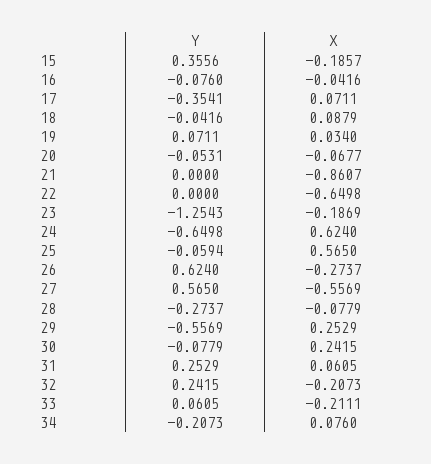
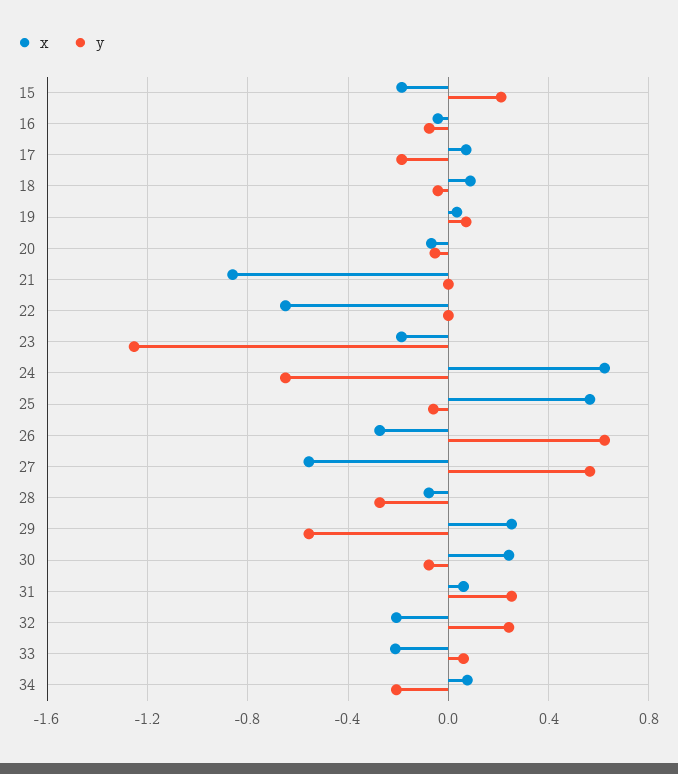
  {
    "Y": {
-     "15": 0.3556,
+     "15": 0.2,
      "16": -0.076,
-     "17": -0.3541,
+     "17": -0.2,
      "18": -0.0416,
      "19": 0.0711,
      "20": -0.0531,
      "21": 0,
      "22": 0,
      "23": -1.2543,
      "24": -0.6498,
      "25": -0.0594,
      "26": 0.624,
      "27": 0.565,
      "28": -0.2737,
      "29": -0.5569,
      "30": -0.0779,
      "31": 0.2529,
      "32": 0.2415,
      "33": 0.0605,
      "34": -0.2073
    },
    "X": {
      "15": -0.1857,
      "16": -0.0416,
      "17": 0.0711,
      "18": 0.0879,
      "19": 0.034,
      "20": -0.0677,
      "21": -0.8607,
      "22": -0.6498,
      "23": -0.1869,
      "24": 0.624,
      "25": 0.565,
      "26": -0.2737,
      "27": -0.5569,
      "28": -0.0779,
      "29": 0.2529,
      "30": 0.2415,
      "31": 0.0605,
      "32": -0.2073,
      "33": -0.2111,
      "34": 0.076
    }
  }

